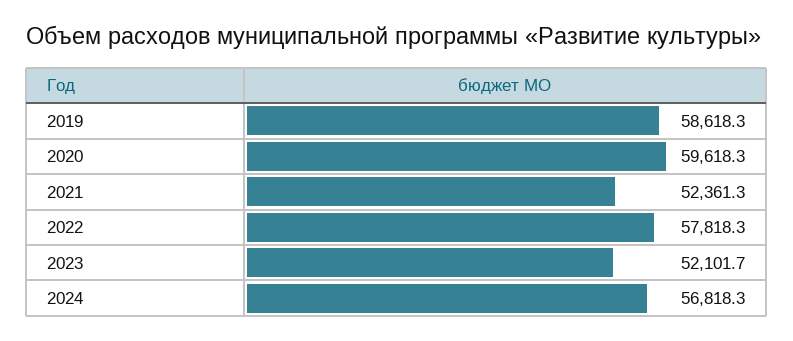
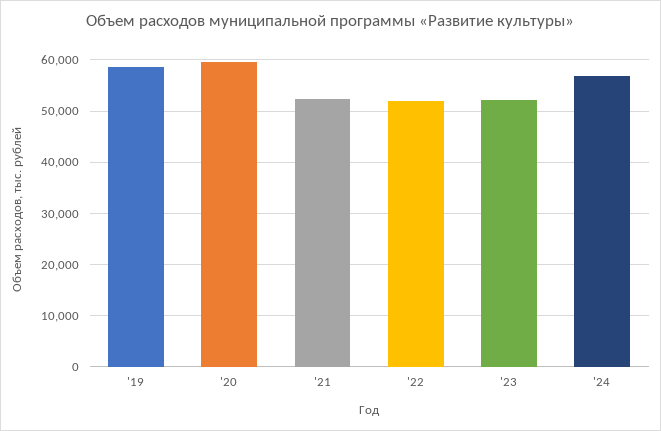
  {
    "2019": 58618.3,
    "2020": 59618.3,
    "2021": 52361.3,
-   "2022": 57818.3,
+   "2022": 52000,
    "2023": 52101.7,
    "2024": 56818.3
  }

